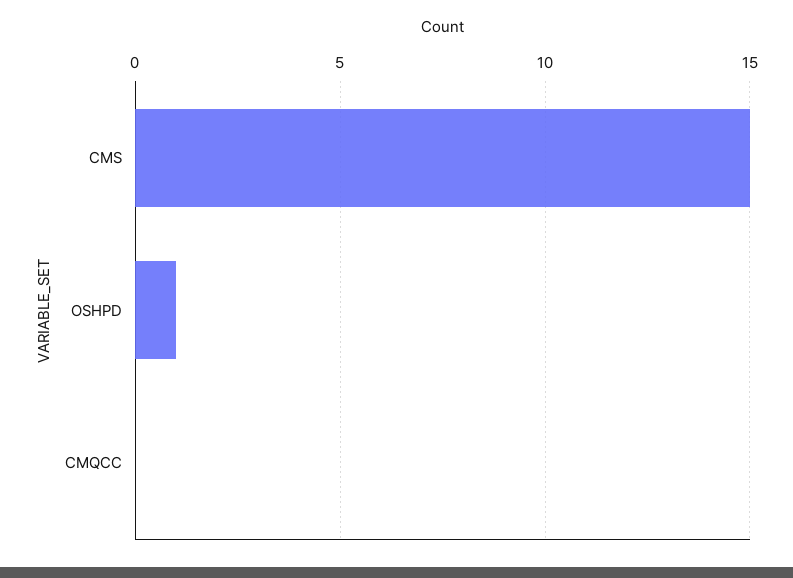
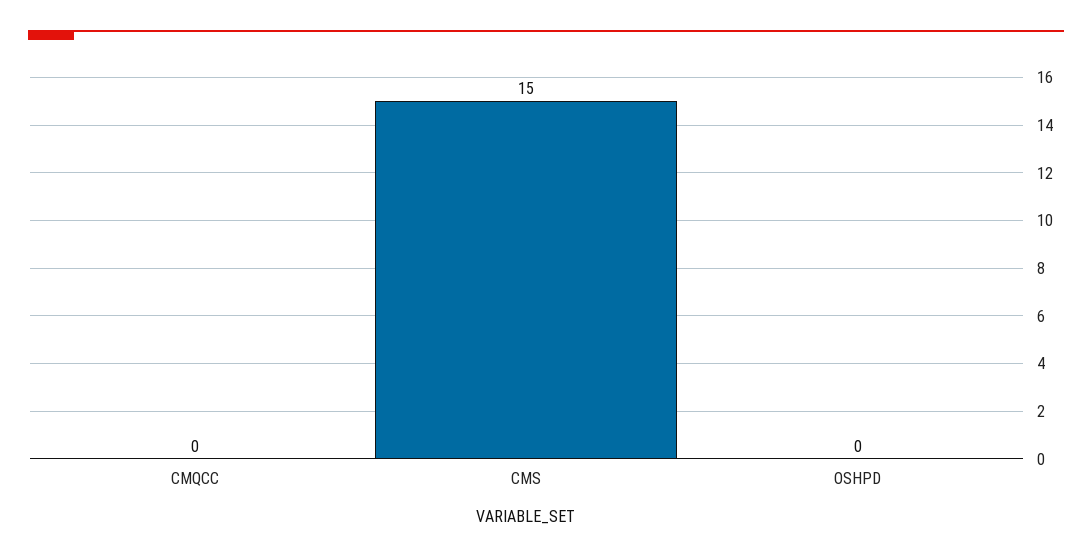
  {
    "CMS": 15,
-   "OSHPD": 1,
+   "OSHPD": 0,
    "CMQCC": 0
  }

